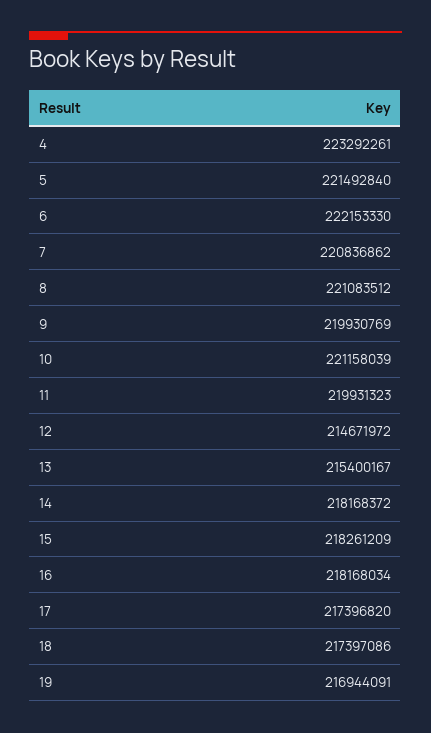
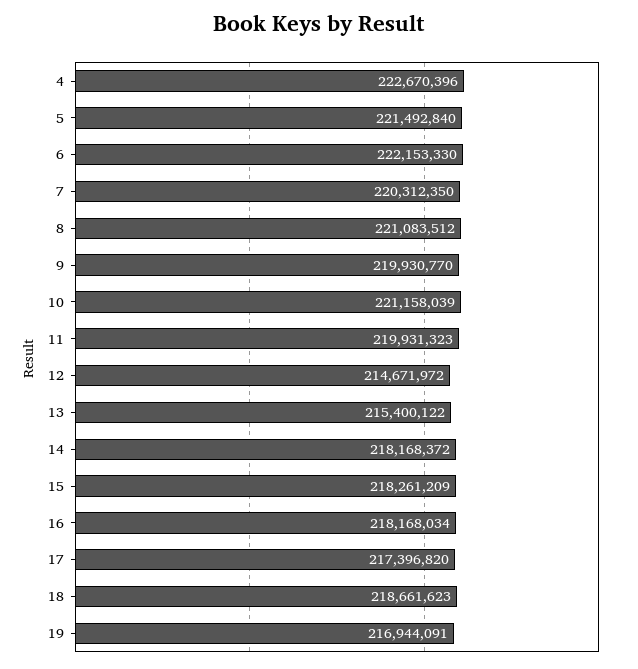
  {
-   "4": 223292261,
+   "4": 222670396,
    "5": 221492840,
    "6": 222153330,
-   "7": 220836862,
+   "7": 220312350,
    "8": 221083512,
-   "9": 219930769,
+   "9": 219930770,
    "10": 221158039,
    "11": 219931323,
    "12": 214671972,
-   "13": 215400167,
+   "13": 215400122,
    "14": 218168372,
    "15": 218261209,
    "16": 218168034,
    "17": 217396820,
-   "18": 217397086,
+   "18": 218661623,
    "19": 216944091
  }

